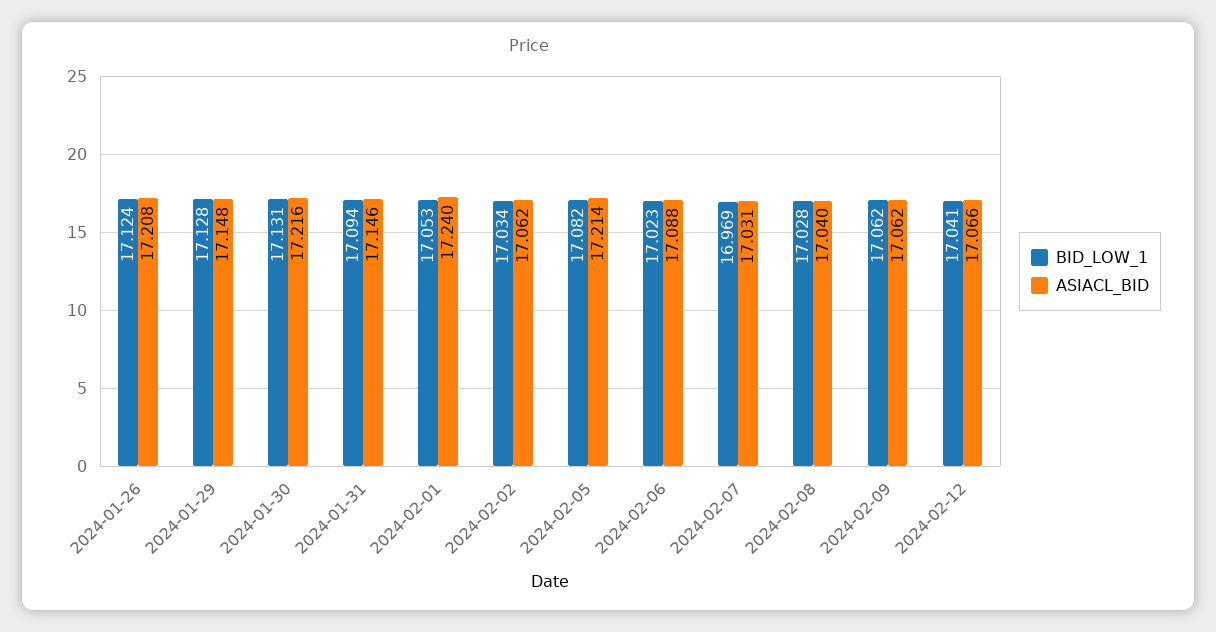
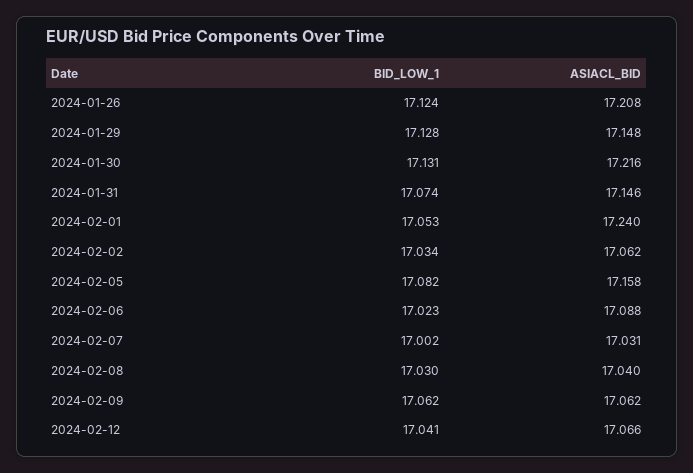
  {
    "BID_LOW_1": {
      "2024-01-26": 17.124,
      "2024-01-29": 17.128,
      "2024-01-30": 17.131,
-     "2024-01-31": 17.094,
+     "2024-01-31": 17.074,
      "2024-02-01": 17.053,
      "2024-02-02": 17.034,
      "2024-02-05": 17.082,
      "2024-02-06": 17.023,
-     "2024-02-07": 16.969,
+     "2024-02-07": 17.002,
-     "2024-02-08": 17.028,
+     "2024-02-08": 17.03,
      "2024-02-09": 17.062,
      "2024-02-12": 17.041
    },
    "ASIACL_BID": {
      "2024-01-26": 17.208,
      "2024-01-29": 17.148,
      "2024-01-30": 17.216,
      "2024-01-31": 17.146,
      "2024-02-01": 17.24,
      "2024-02-02": 17.062,
-     "2024-02-05": 17.214,
+     "2024-02-05": 17.158,
      "2024-02-06": 17.088,
      "2024-02-07": 17.031,
      "2024-02-08": 17.04,
      "2024-02-09": 17.062,
      "2024-02-12": 17.066
    }
  }

